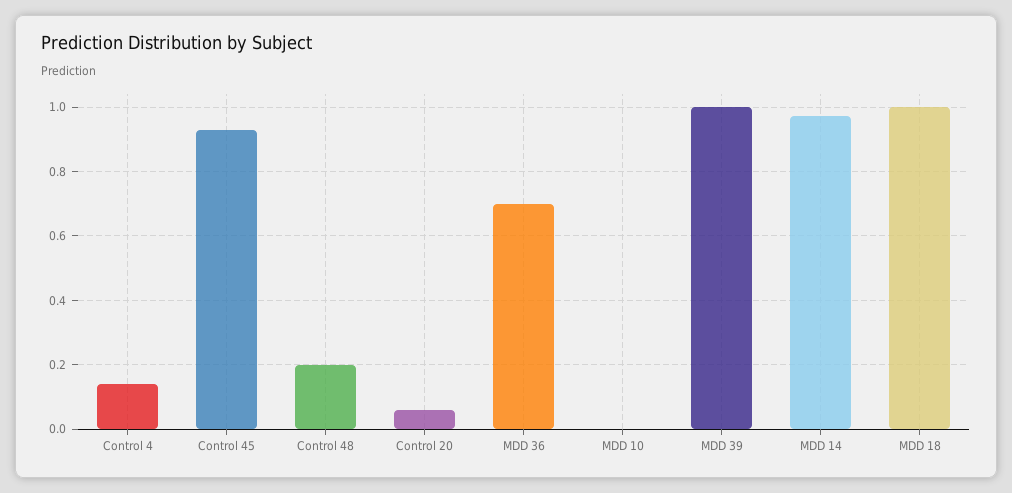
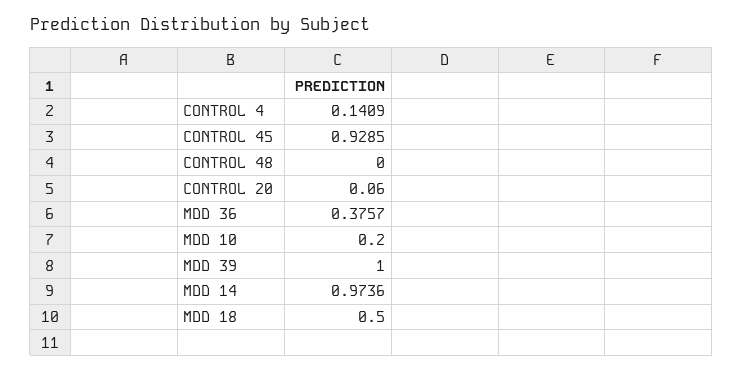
  {
    "Control 4": 0.1409,
    "Control 45": 0.9285,
-   "Control 48": 0.2,
+   "Control 48": 0,
    "Control 20": 0.06,
-   "MDD 36": 0.7,
+   "MDD 36": 0.3757,
-   "MDD 10": 0,
+   "MDD 10": 0.2,
    "MDD 39": 1,
    "MDD 14": 0.9736,
-   "MDD 18": 1
+   "MDD 18": 0.5
  }

